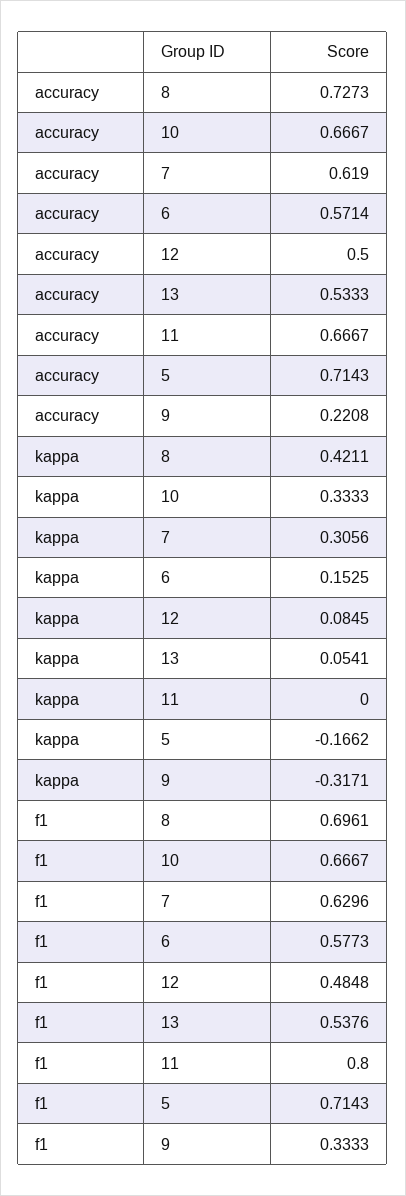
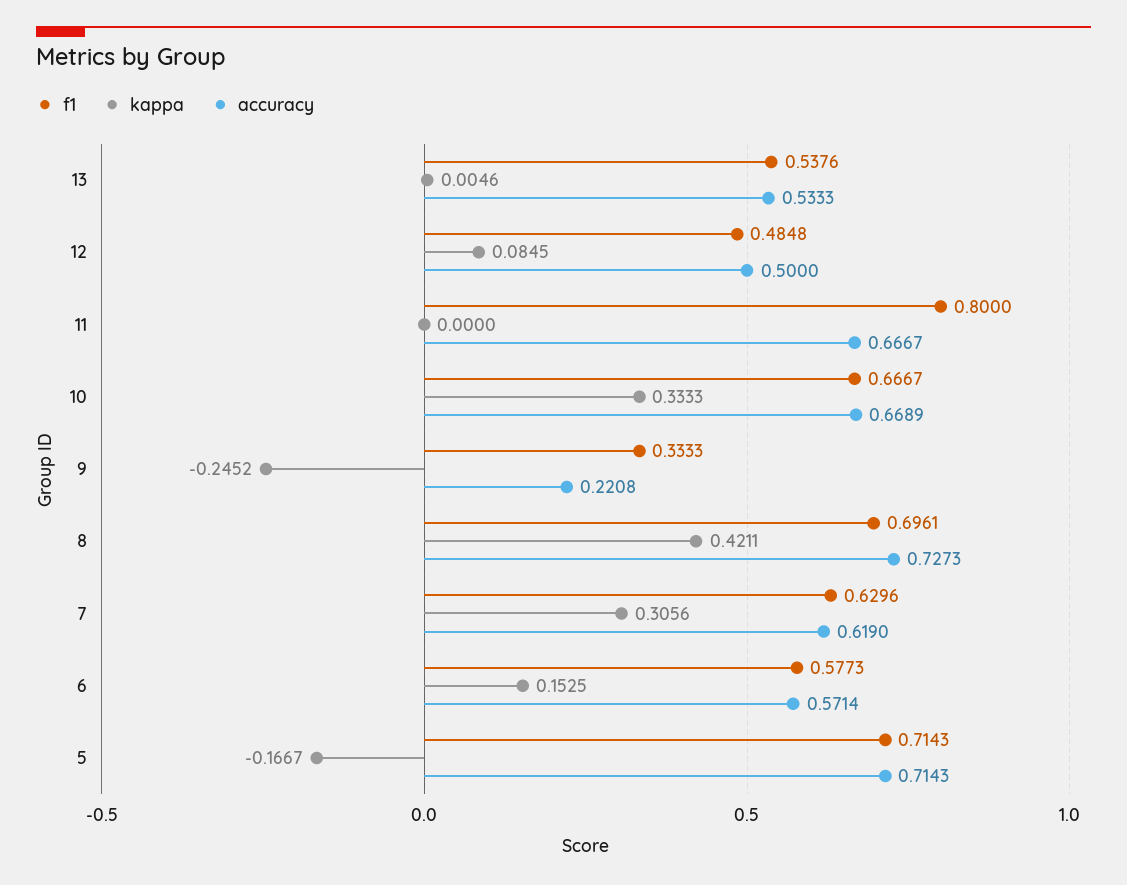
  {
    "accuracy": {
      "8": 0.7273,
-     "10": 0.6667,
+     "10": 0.6689,
      "7": 0.619,
      "6": 0.5714,
      "12": 0.5,
      "13": 0.5333,
      "11": 0.6667,
      "5": 0.7143,
      "9": 0.2208
    },
    "kappa": {
      "8": 0.4211,
      "10": 0.3333,
      "7": 0.3056,
      "6": 0.1525,
      "12": 0.0845,
-     "13": 0.0541,
+     "13": 0.0046,
      "11": 0,
-     "5": -0.1662,
+     "5": -0.1667,
-     "9": -0.3171
+     "9": -0.2452
    },
    "f1": {
      "8": 0.6961,
      "10": 0.6667,
      "7": 0.6296,
      "6": 0.5773,
      "12": 0.4848,
      "13": 0.5376,
      "11": 0.8,
      "5": 0.7143,
      "9": 0.3333
    }
  }

